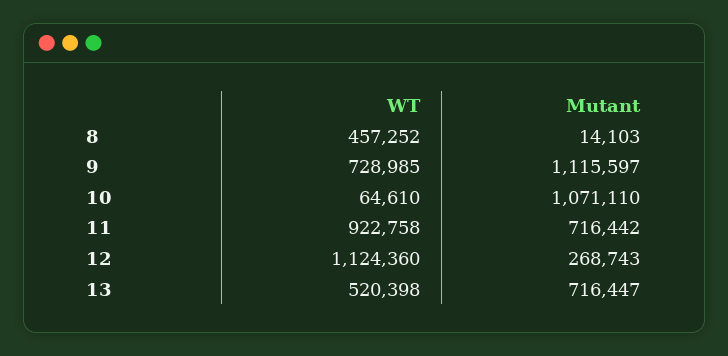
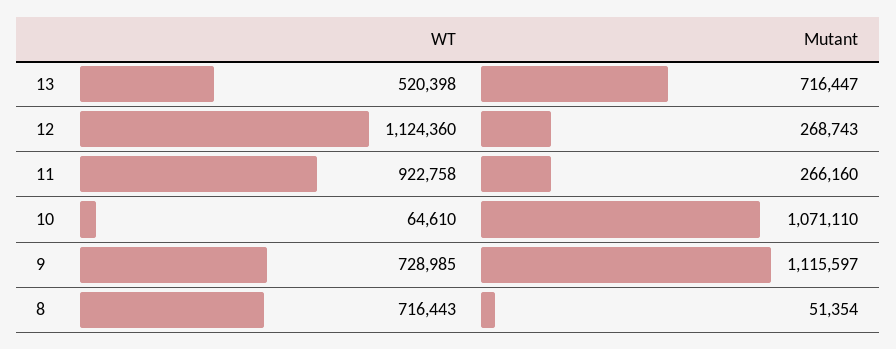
  {
    "WT": {
-     "8": 457252,
+     "8": 716443,
      "9": 728985,
      "10": 64610,
      "11": 922758,
      "12": 1124360,
      "13": 520398
    },
    "Mutant": {
-     "8": 14103,
+     "8": 51354,
      "9": 1115597,
      "10": 1071110,
-     "11": 716442,
+     "11": 266160,
      "12": 268743,
      "13": 716447
    }
  }

